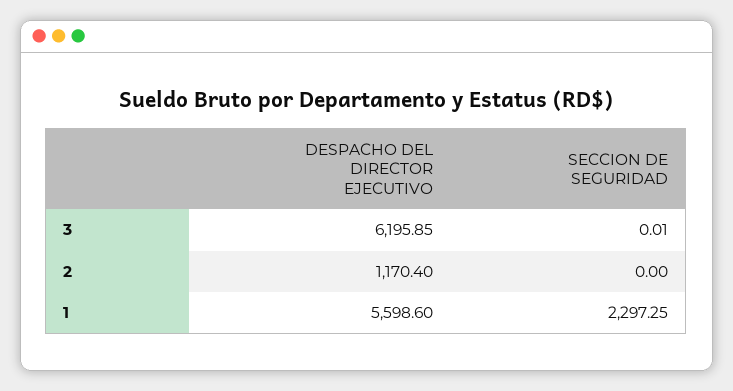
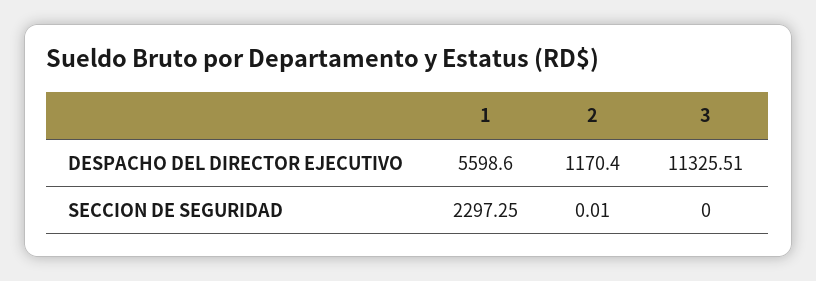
  {
    "DESPACHO DEL DIRECTOR EJECUTIVO": {
-     "3": 6195.85,
+     "3": 11325.51,
      "2": 1170.4,
      "1": 5598.6
    },
    "SECCION DE SEGURIDAD": {
-     "3": 0.01,
+     "3": 0,
-     "2": 0,
+     "2": 0.01,
      "1": 2297.25
    }
  }

